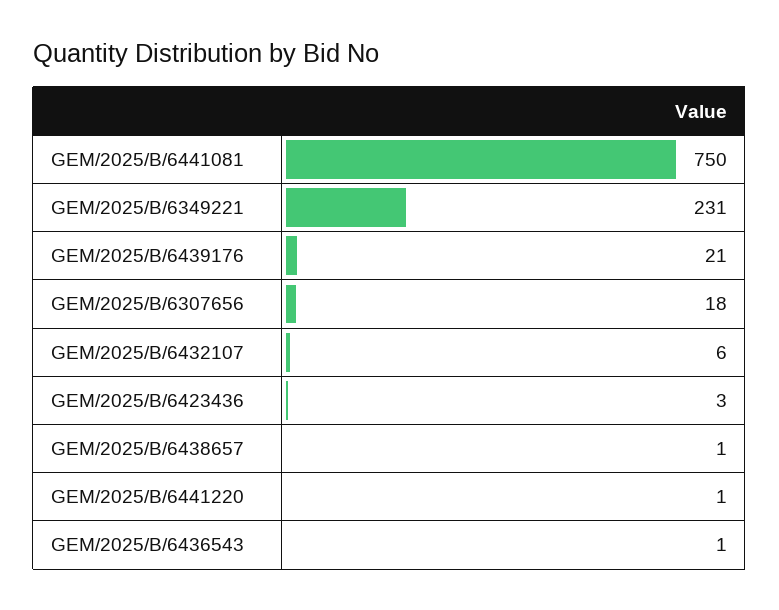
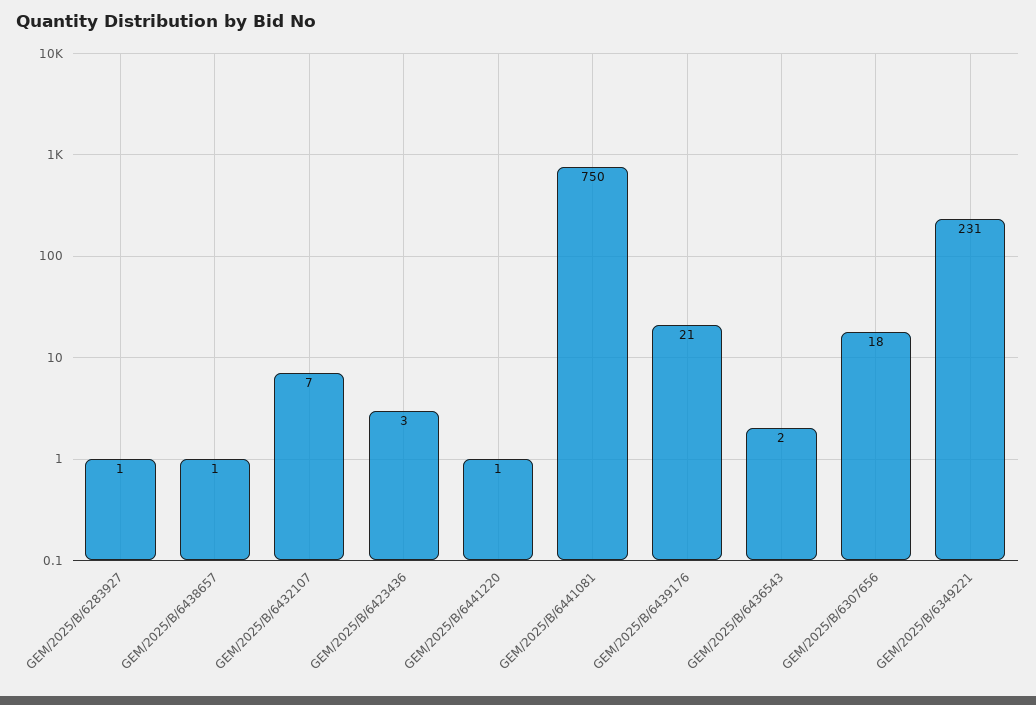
  {
    "GEM/2025/B/6441081": 750,
    "GEM/2025/B/6349221": 231,
    "GEM/2025/B/6439176": 21,
    "GEM/2025/B/6307656": 18,
-   "GEM/2025/B/6432107": 6,
+   "GEM/2025/B/6432107": 7,
    "GEM/2025/B/6423436": 3,
    "GEM/2025/B/6438657": 1,
    "GEM/2025/B/6441220": 1,
-   "GEM/2025/B/6436543": 1
+   "GEM/2025/B/6436543": 2,
+   "GEM/2025/B/6283927": 1
  }

